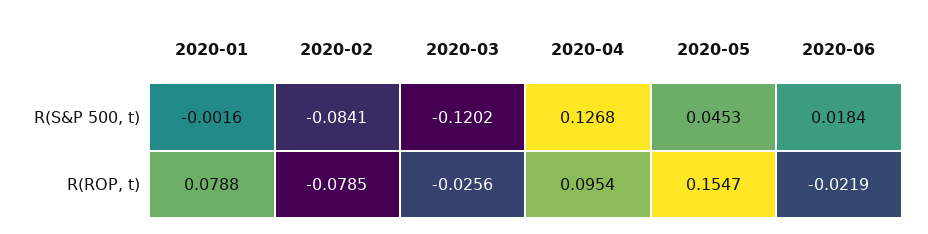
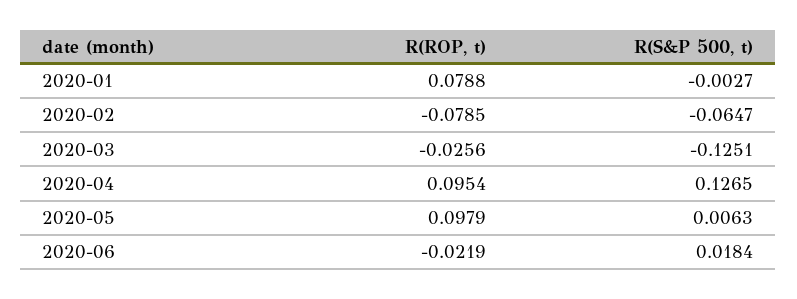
  {
    "2020-01": {
-     "R(S&P 500, t)": -0.0016,
+     "R(S&P 500, t)": -0.0027,
      "R(ROP, t)": 0.0788
    },
    "2020-02": {
-     "R(S&P 500, t)": -0.0841,
+     "R(S&P 500, t)": -0.0647,
      "R(ROP, t)": -0.0785
    },
    "2020-03": {
-     "R(S&P 500, t)": -0.1202,
+     "R(S&P 500, t)": -0.1251,
      "R(ROP, t)": -0.0256
    },
    "2020-04": {
-     "R(S&P 500, t)": 0.1268,
+     "R(S&P 500, t)": 0.1265,
      "R(ROP, t)": 0.0954
    },
    "2020-05": {
-     "R(S&P 500, t)": 0.0453,
+     "R(S&P 500, t)": 0.0063,
-     "R(ROP, t)": 0.1547
+     "R(ROP, t)": 0.0979
    },
    "2020-06": {
      "R(S&P 500, t)": 0.0184,
      "R(ROP, t)": -0.0219
    }
  }

